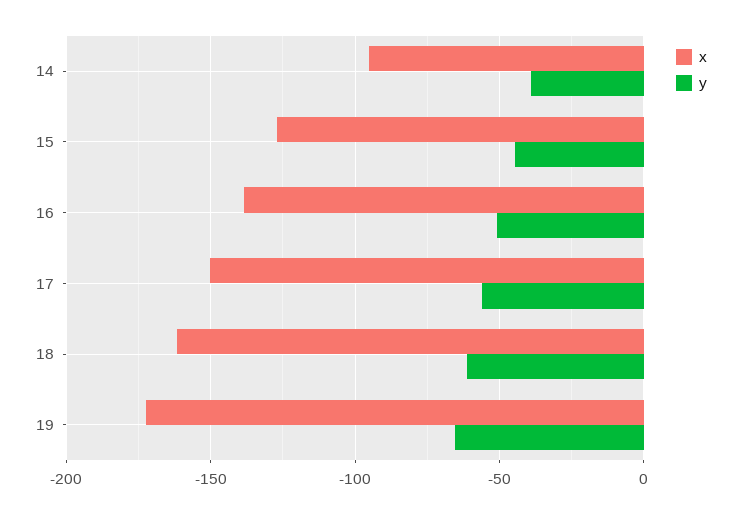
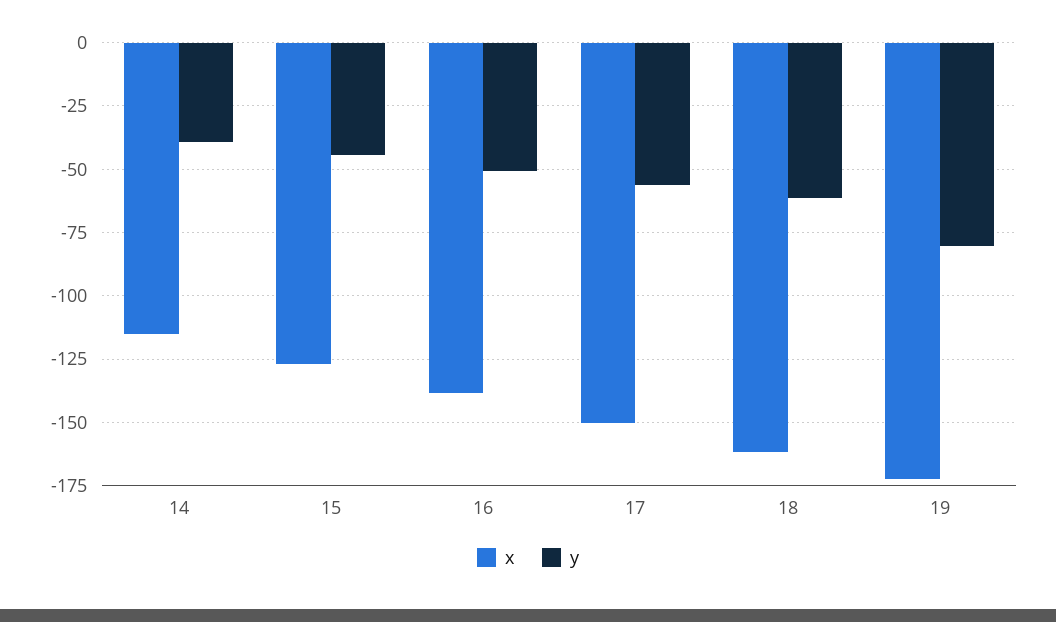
  {
    "x": {
-     "14": -95,
+     "14": -115,
      "15": -127.5,
      "16": -137.5,
      "17": -150,
      "18": -162.5,
      "19": -172.5
    },
    "y": {
      "14": -40,
      "15": -45,
      "16": -50,
      "17": -55,
      "18": -60,
-     "19": -65
+     "19": -80
    }
  }

